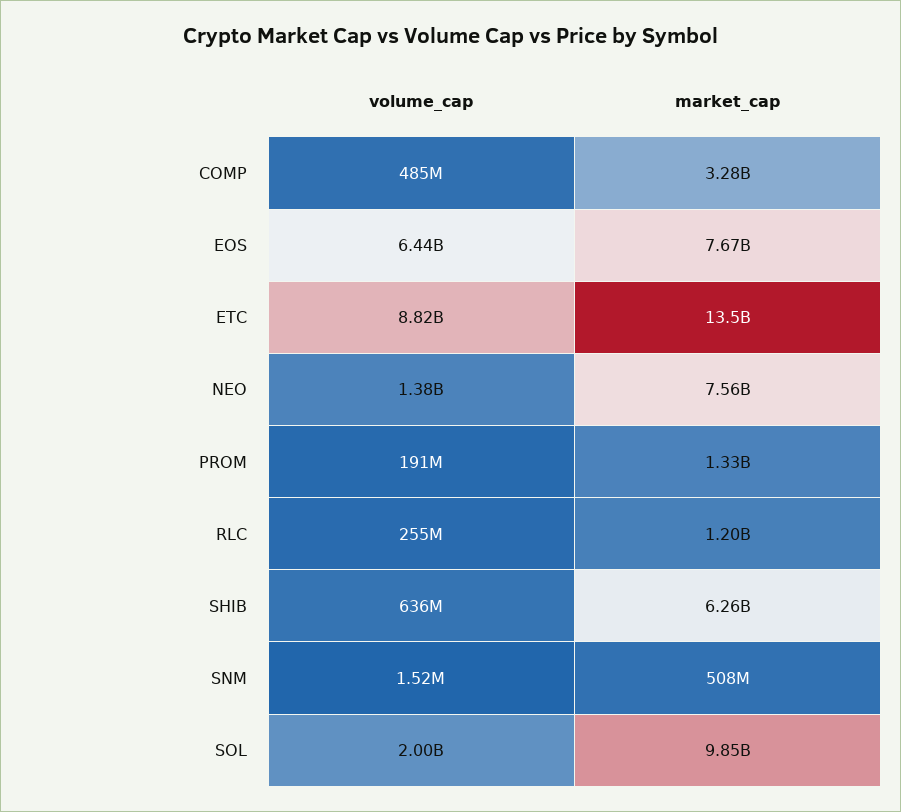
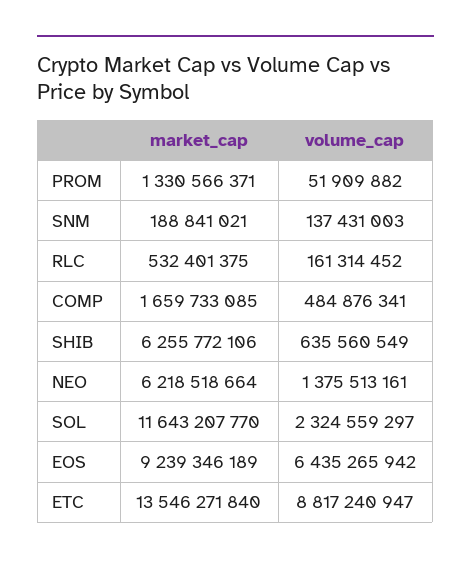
  {
    "volume_cap": {
      "COMP": 484876341,
      "EOS": 6435265942,
      "ETC": 8817240947,
      "NEO": 1375513161,
-     "PROM": 191000000,
+     "PROM": 51909882,
-     "RLC": 255000000,
+     "RLC": 161314452,
      "SHIB": 635560549,
-     "SNM": 1520000,
+     "SNM": 137431003,
-     "SOL": 2000000000
+     "SOL": 2324559297
    },
    "market_cap": {
-     "COMP": 3280000000,
+     "COMP": 1659733085,
-     "EOS": 7670000000,
+     "EOS": 9239346189,
      "ETC": 13546271840,
-     "NEO": 7560000000,
+     "NEO": 6218518664,
      "PROM": 1330566371,
-     "RLC": 1200000000,
+     "RLC": 532401375,
      "SHIB": 6255772106,
-     "SNM": 508000000,
+     "SNM": 188841021,
-     "SOL": 9850000000
+     "SOL": 11643207770
    }
  }

